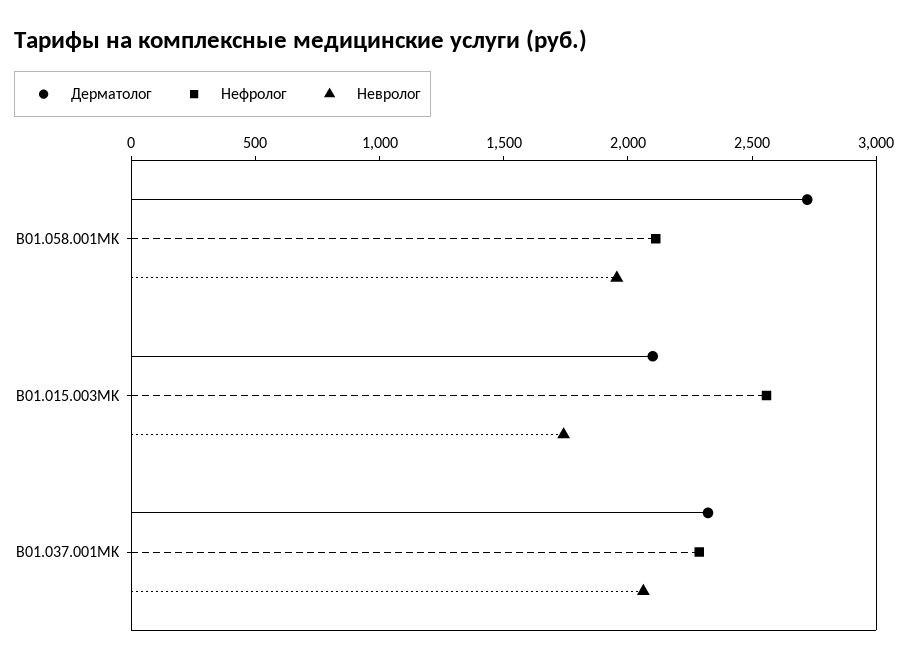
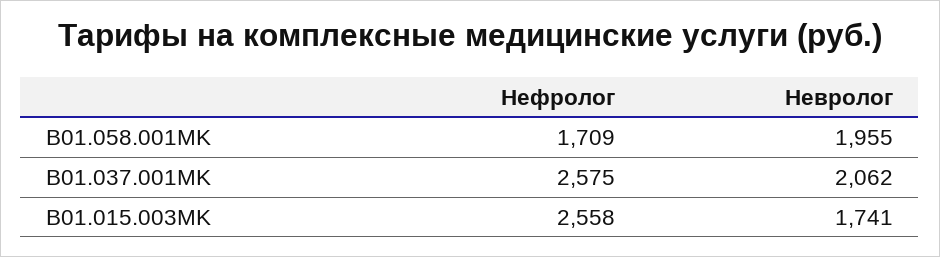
  {
-   "Дерматолог": {
-     "B01.058.001MK": 2700,
-     "B01.015.003MK": 2100,
-     "B01.037.001MK": 2300
-   },
    "Нефролог": {
-     "B01.058.001MK": 2100,
+     "B01.058.001MK": 1709,
      "B01.015.003MK": 2558,
-     "B01.037.001MK": 2300
+     "B01.037.001MK": 2575
    },
    "Невролог": {
      "B01.058.001MK": 1955,
      "B01.015.003MK": 1741,
      "B01.037.001MK": 2062
    }
  }

